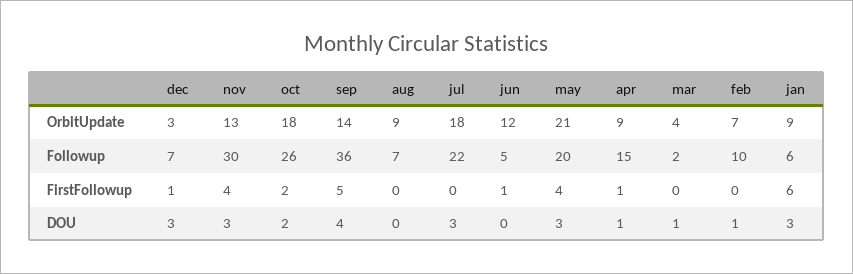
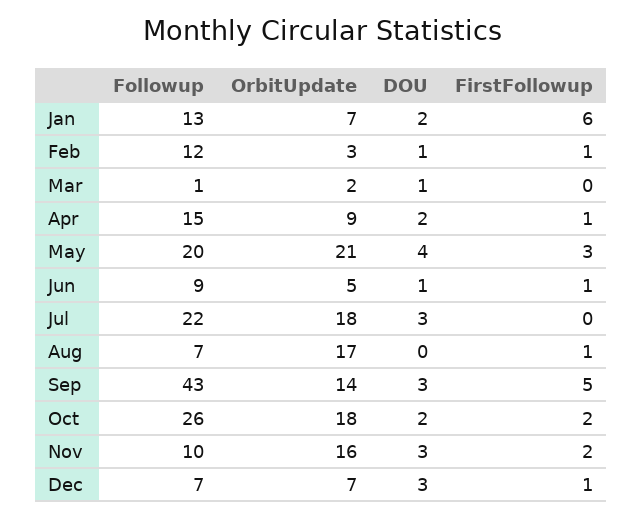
  {
    "dec": {
-     "OrbitUpdate": 3,
+     "OrbitUpdate": 7,
      "Followup": 7,
      "FirstFollowup": 1,
      "DOU": 3
    },
    "nov": {
-     "OrbitUpdate": 13,
+     "OrbitUpdate": 16,
-     "Followup": 30,
+     "Followup": 10,
-     "FirstFollowup": 4,
+     "FirstFollowup": 2,
      "DOU": 3
    },
    "oct": {
      "OrbitUpdate": 18,
      "Followup": 26,
      "FirstFollowup": 2,
      "DOU": 2
    },
    "sep": {
      "OrbitUpdate": 14,
-     "Followup": 36,
+     "Followup": 43,
      "FirstFollowup": 5,
-     "DOU": 4
+     "DOU": 3
    },
    "aug": {
-     "OrbitUpdate": 9,
+     "OrbitUpdate": 17,
      "Followup": 7,
-     "FirstFollowup": 0,
+     "FirstFollowup": 1,
      "DOU": 0
    },
    "jul": {
      "OrbitUpdate": 18,
      "Followup": 22,
      "FirstFollowup": 0,
      "DOU": 3
    },
    "jun": {
-     "OrbitUpdate": 12,
+     "OrbitUpdate": 5,
-     "Followup": 5,
+     "Followup": 9,
      "FirstFollowup": 1,
-     "DOU": 0
+     "DOU": 1
    },
    "may": {
      "OrbitUpdate": 21,
      "Followup": 20,
-     "FirstFollowup": 4,
+     "FirstFollowup": 3,
-     "DOU": 3
+     "DOU": 4
    },
    "apr": {
      "OrbitUpdate": 9,
      "Followup": 15,
      "FirstFollowup": 1,
-     "DOU": 1
+     "DOU": 2
    },
    "mar": {
-     "OrbitUpdate": 4,
+     "OrbitUpdate": 2,
-     "Followup": 2,
+     "Followup": 1,
      "FirstFollowup": 0,
      "DOU": 1
    },
    "feb": {
-     "OrbitUpdate": 7,
+     "OrbitUpdate": 3,
-     "Followup": 10,
+     "Followup": 12,
-     "FirstFollowup": 0,
+     "FirstFollowup": 1,
      "DOU": 1
    },
    "jan": {
-     "OrbitUpdate": 9,
+     "OrbitUpdate": 7,
-     "Followup": 6,
+     "Followup": 13,
      "FirstFollowup": 6,
-     "DOU": 3
+     "DOU": 2
    }
  }

